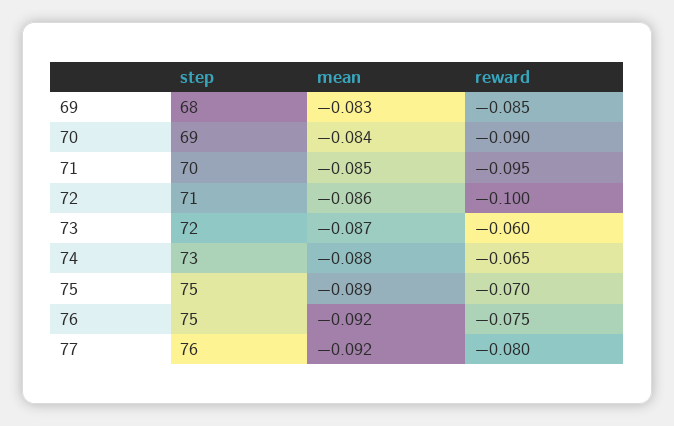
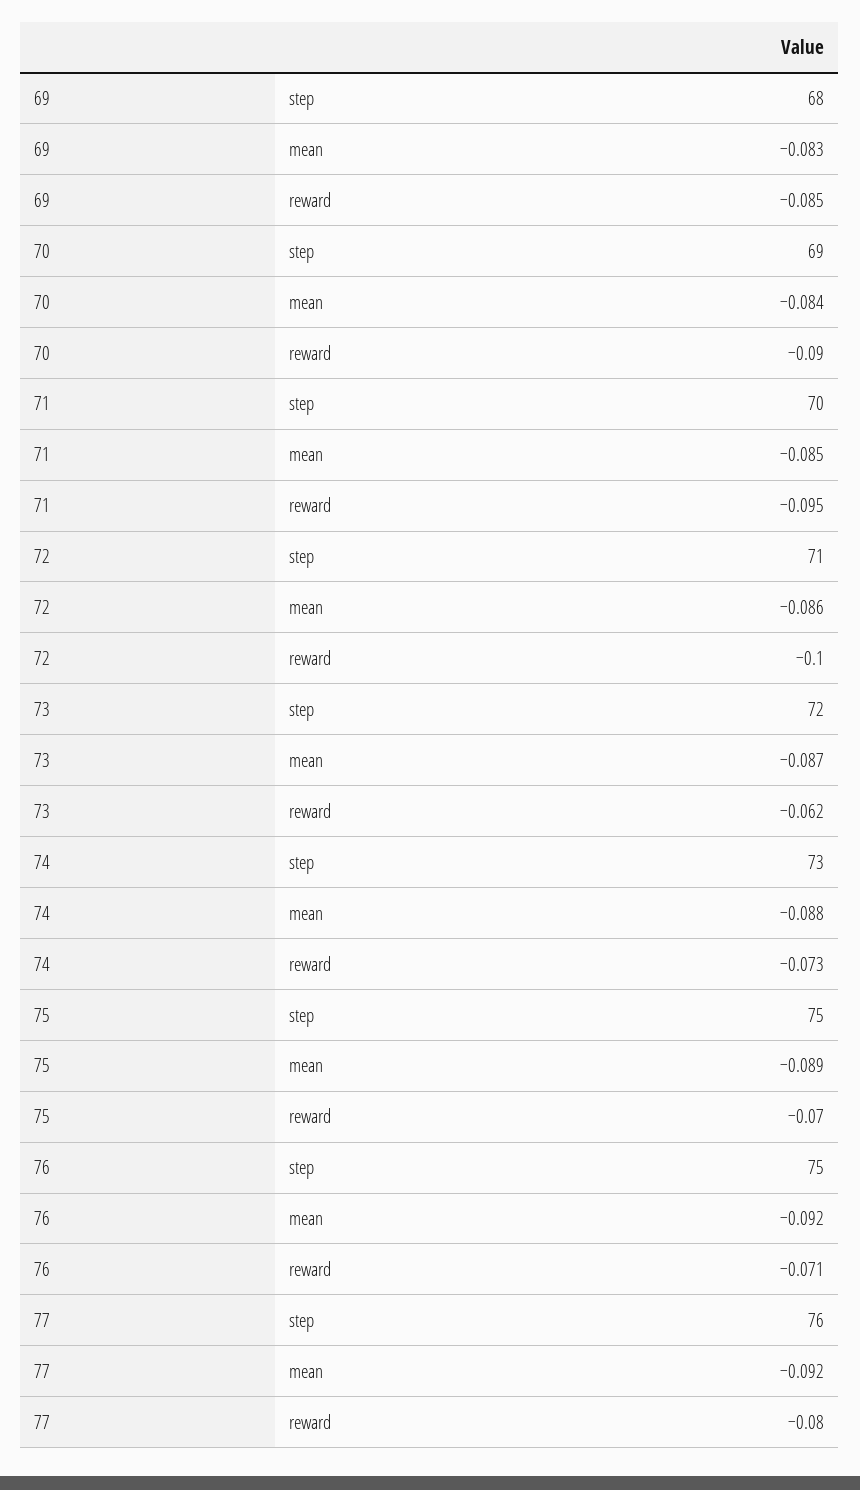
  {
    "step": {
      "69": 68,
      "70": 69,
      "71": 70,
      "72": 71,
      "73": 72,
      "74": 73,
      "75": 75,
      "76": 75,
      "77": 76
    },
    "mean": {
      "69": -0.083,
      "70": -0.084,
      "71": -0.085,
      "72": -0.086,
      "73": -0.087,
      "74": -0.088,
      "75": -0.089,
      "76": -0.092,
      "77": -0.092
    },
    "reward": {
      "69": -0.085,
      "70": -0.09,
      "71": -0.095,
      "72": -0.1,
-     "73": -0.06,
+     "73": -0.062,
-     "74": -0.065,
+     "74": -0.073,
      "75": -0.07,
-     "76": -0.075,
+     "76": -0.071,
      "77": -0.08
    }
  }

